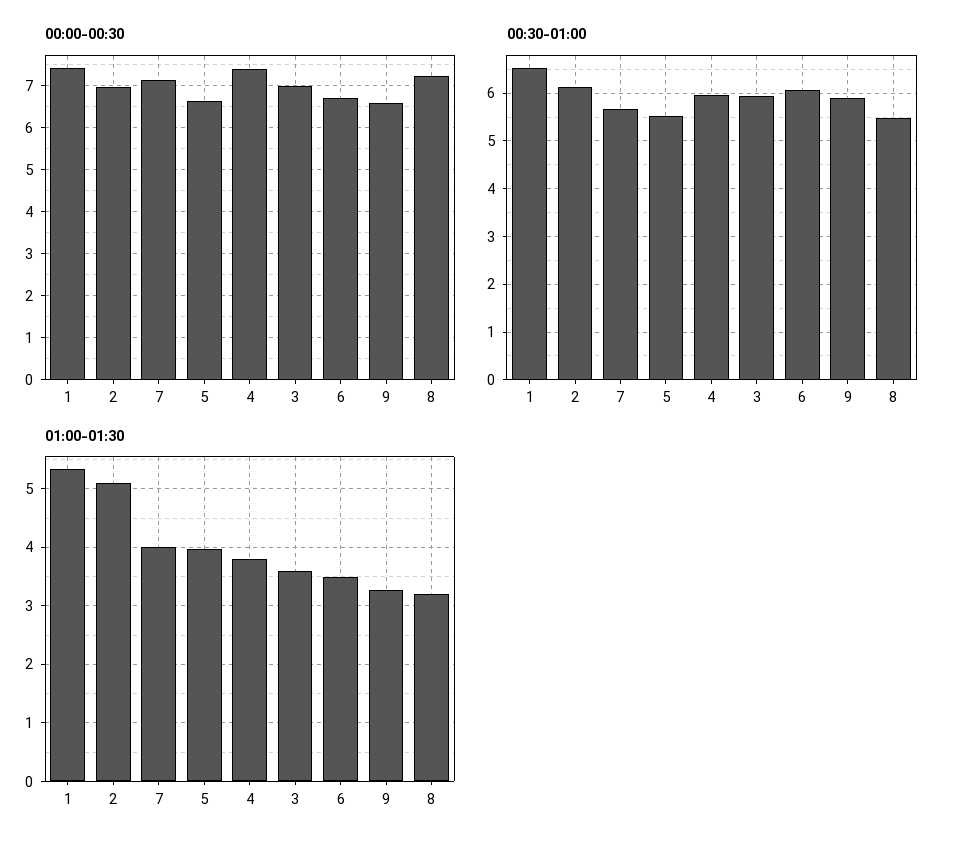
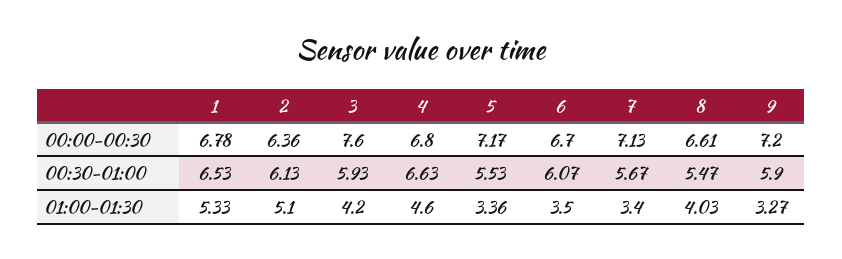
  {
    "00:00-00:30": {
-     "1": 7.4,
+     "1": 6.78,
-     "2": 7,
+     "2": 6.36,
      "7": 7.13,
-     "5": 6.6,
+     "5": 7.17,
-     "4": 7.4,
+     "4": 6.8,
-     "3": 7,
+     "3": 7.6,
      "6": 6.7,
-     "9": 6.6,
+     "9": 7.2,
-     "8": 7.2
+     "8": 6.61
    },
    "00:30-01:00": {
      "1": 6.53,
      "2": 6.13,
      "7": 5.67,
      "5": 5.53,
-     "4": 6,
+     "4": 6.63,
      "3": 5.93,
      "6": 6.07,
      "9": 5.9,
      "8": 5.47
    },
    "01:00-01:30": {
      "1": 5.33,
      "2": 5.1,
-     "7": 4,
+     "7": 3.4,
-     "5": 4,
+     "5": 3.36,
-     "4": 3.8,
+     "4": 4.6,
-     "3": 3.6,
+     "3": 4.2,
      "6": 3.5,
      "9": 3.27,
-     "8": 3.2
+     "8": 4.03
    }
  }

